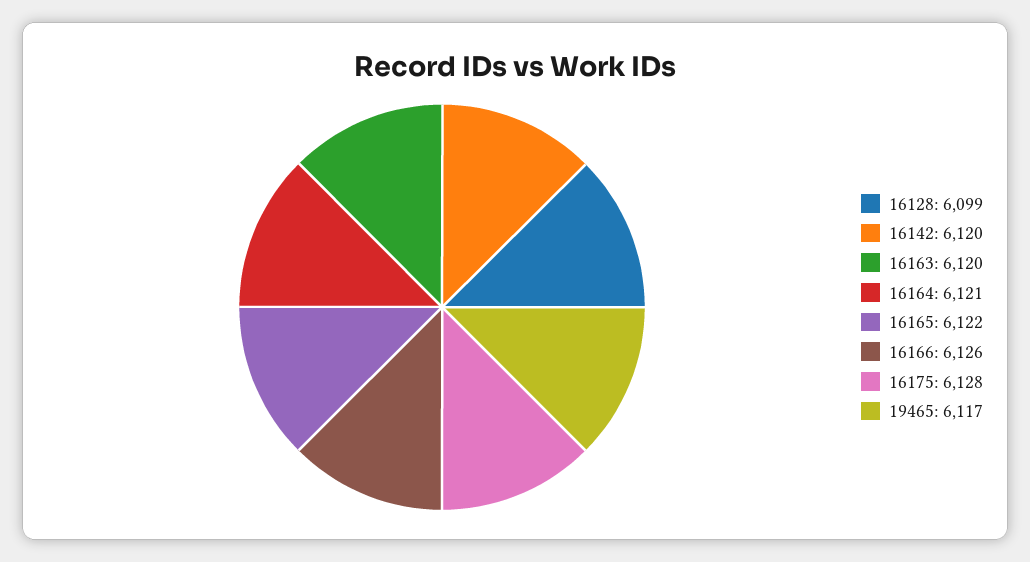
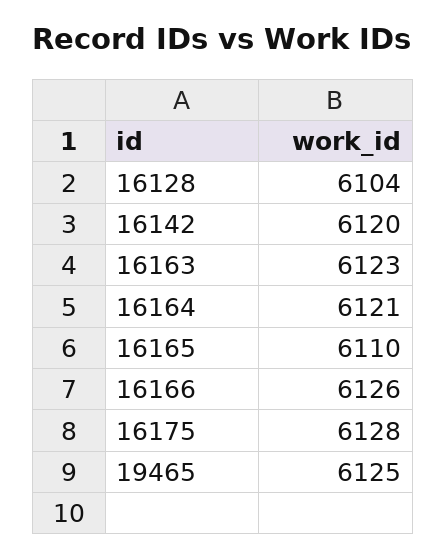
  {
-   "16128": 6099,
+   "16128": 6104,
    "16142": 6120,
-   "16163": 6120,
+   "16163": 6123,
    "16164": 6121,
-   "16165": 6122,
+   "16165": 6110,
    "16166": 6126,
    "16175": 6128,
-   "19465": 6117
+   "19465": 6125
  }

